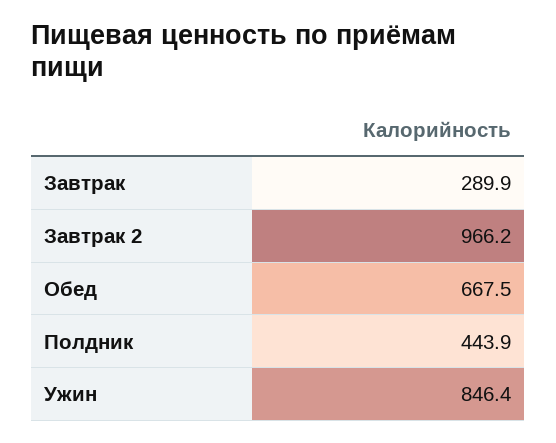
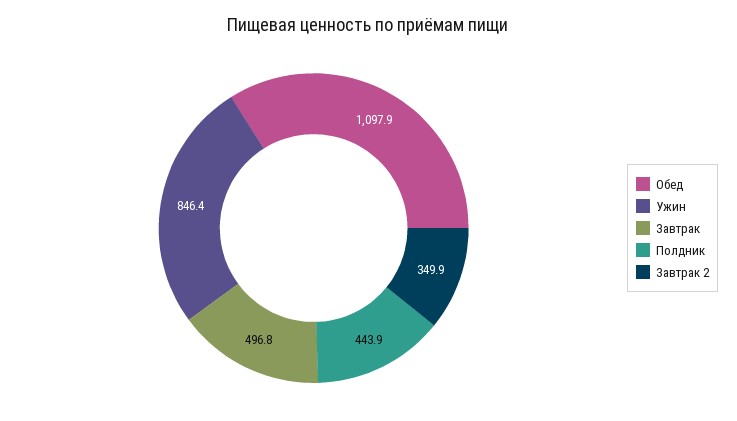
  {
-   "Завтрак": 289.9,
+   "Завтрак": 496.8,
-   "Завтрак 2": 966.2,
+   "Завтрак 2": 349.9,
-   "Обед": 667.5,
+   "Обед": 1097.9,
    "Полдник": 443.9,
    "Ужин": 846.4
  }

